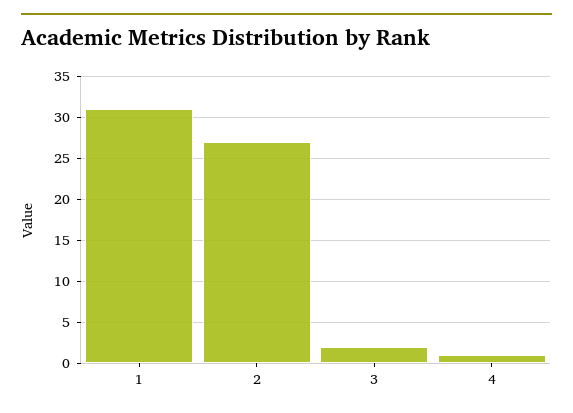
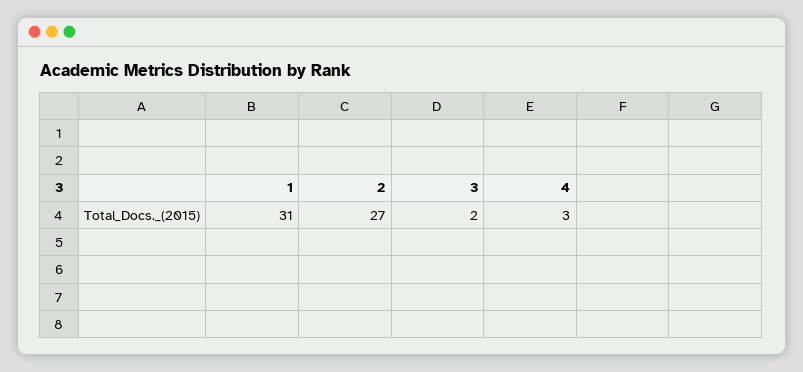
  {
    "1": 31,
    "2": 27,
    "3": 2,
-   "4": 1
+   "4": 3
  }

